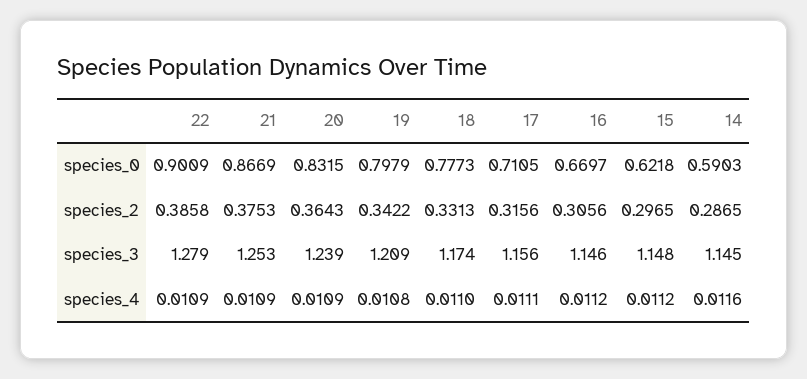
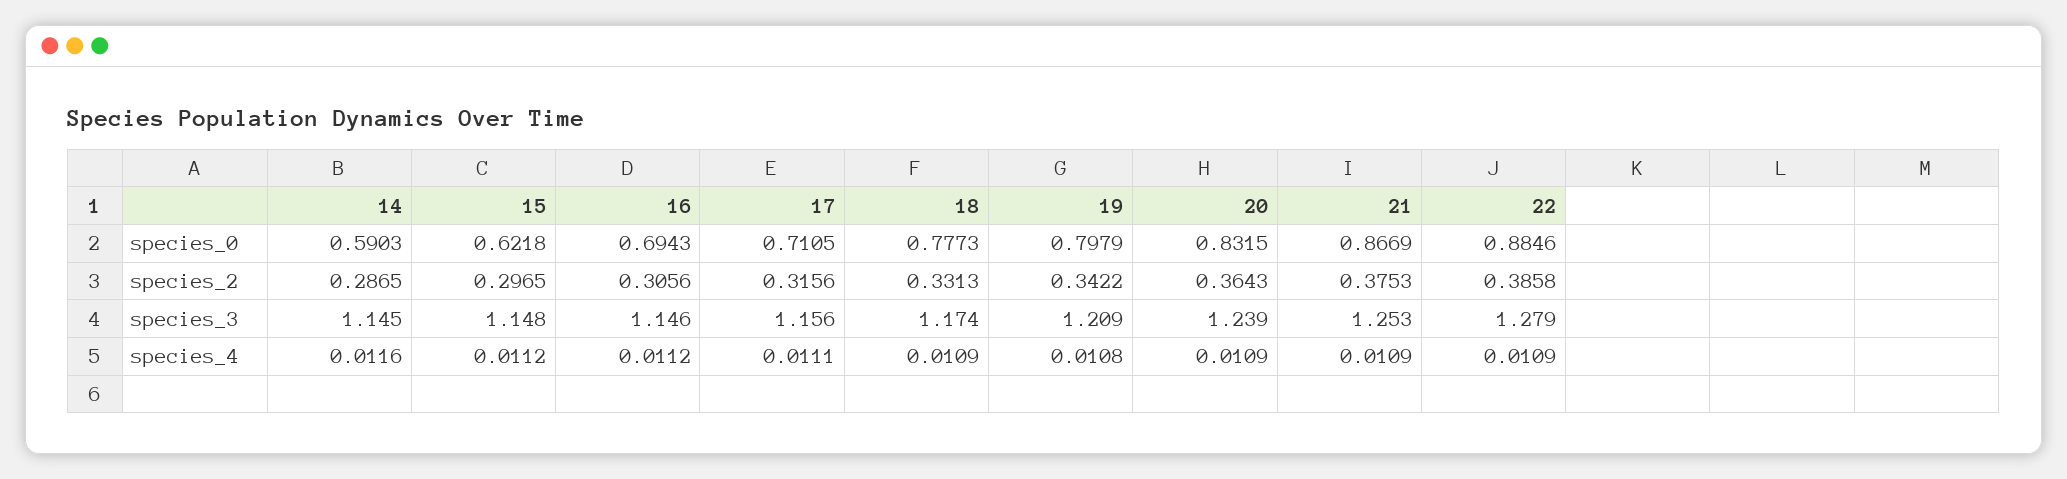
  {
    "22": {
-     "species_0": 0.9009,
+     "species_0": 0.8846,
      "species_2": 0.3858,
      "species_3": 1.279,
      "species_4": 0.0109
    },
    "21": {
      "species_0": 0.8669,
      "species_2": 0.3753,
      "species_3": 1.253,
      "species_4": 0.0109
    },
    "20": {
      "species_0": 0.8315,
      "species_2": 0.3643,
      "species_3": 1.239,
      "species_4": 0.0109
    },
    "19": {
      "species_0": 0.7979,
      "species_2": 0.3422,
      "species_3": 1.209,
      "species_4": 0.0108
    },
    "18": {
      "species_0": 0.7773,
      "species_2": 0.3313,
      "species_3": 1.174,
-     "species_4": 0.011
+     "species_4": 0.0109
    },
    "17": {
      "species_0": 0.7105,
      "species_2": 0.3156,
      "species_3": 1.156,
      "species_4": 0.0111
    },
    "16": {
-     "species_0": 0.6697,
+     "species_0": 0.6943,
      "species_2": 0.3056,
      "species_3": 1.146,
      "species_4": 0.0112
    },
    "15": {
      "species_0": 0.6218,
      "species_2": 0.2965,
      "species_3": 1.148,
      "species_4": 0.0112
    },
    "14": {
      "species_0": 0.5903,
      "species_2": 0.2865,
      "species_3": 1.145,
      "species_4": 0.0116
    }
  }

